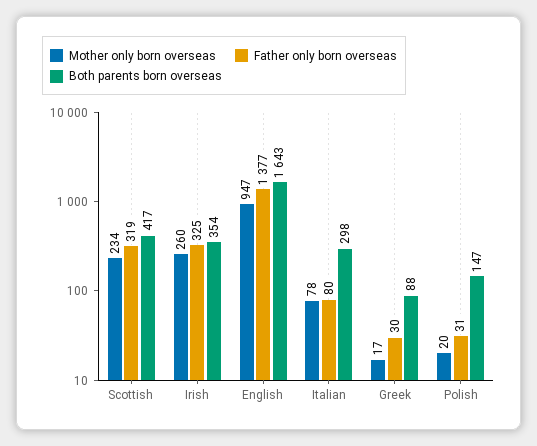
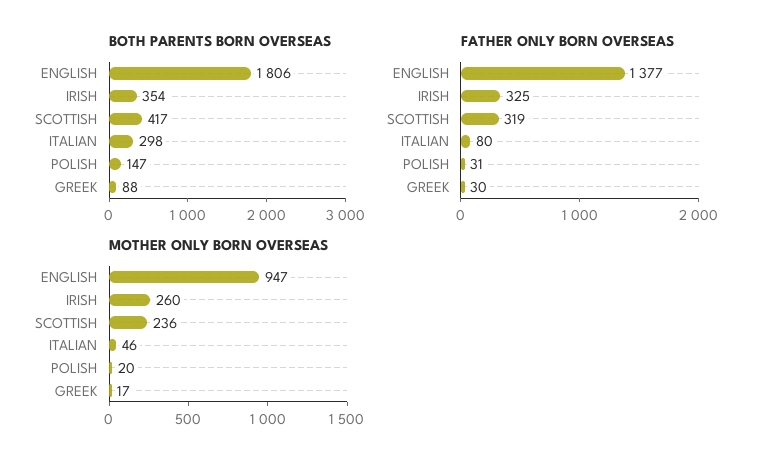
  {
    "Mother only born overseas": {
-     "Scottish": 234,
+     "Scottish": 236,
      "Irish": 260,
      "English": 947,
-     "Italian": 78,
+     "Italian": 46,
      "Greek": 17,
      "Polish": 20
    },
    "Father only born overseas": {
      "Scottish": 319,
      "Irish": 325,
      "English": 1377,
      "Italian": 80,
      "Greek": 30,
      "Polish": 31
    },
    "Both parents born overseas": {
      "Scottish": 417,
      "Irish": 354,
-     "English": 1643,
+     "English": 1806,
      "Italian": 298,
      "Greek": 88,
      "Polish": 147
    }
  }

